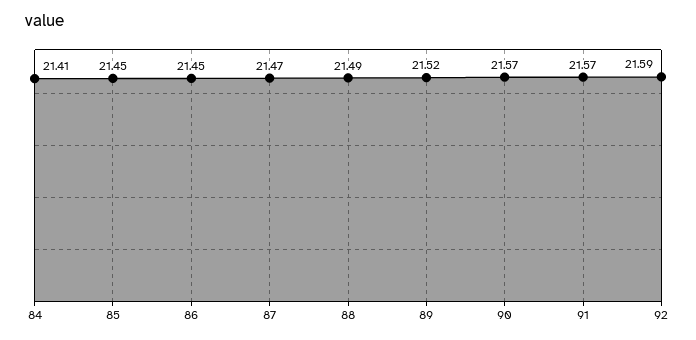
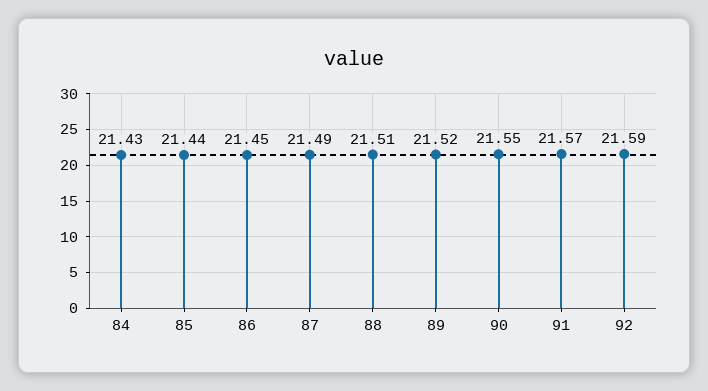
  {
-   "84": 21.41,
+   "84": 21.43,
-   "85": 21.45,
+   "85": 21.44,
    "86": 21.45,
-   "87": 21.47,
+   "87": 21.49,
-   "88": 21.49,
+   "88": 21.51,
    "89": 21.52,
-   "90": 21.57,
+   "90": 21.55,
    "91": 21.57,
    "92": 21.59
  }

